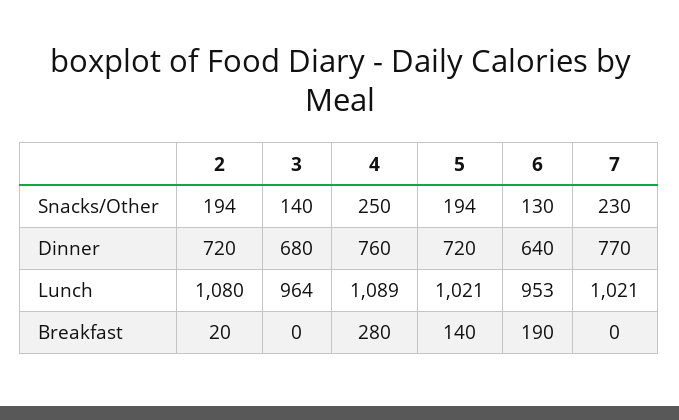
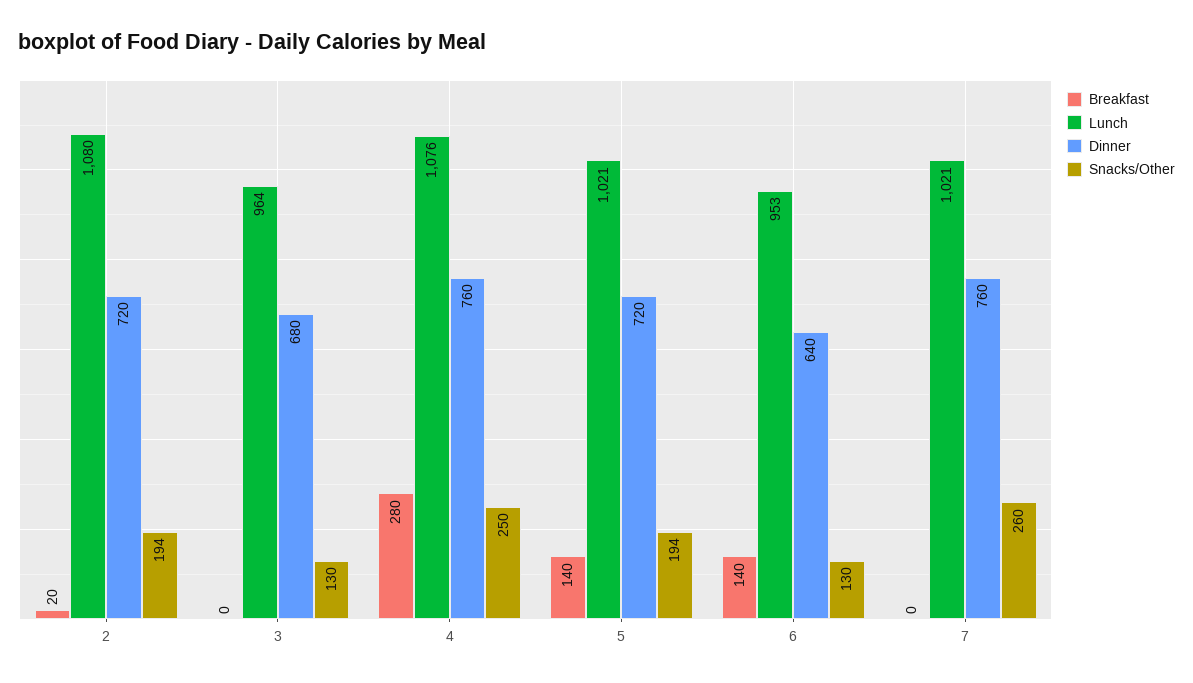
  {
    "Snacks/Other": {
      "2": 194,
-     "3": 140,
+     "3": 130,
      "4": 250,
      "5": 194,
      "6": 130,
-     "7": 230
+     "7": 260
    },
    "Dinner": {
      "2": 720,
      "3": 680,
      "4": 760,
      "5": 720,
      "6": 640,
-     "7": 770
+     "7": 760
    },
    "Lunch": {
      "2": 1080,
      "3": 964,
-     "4": 1089,
+     "4": 1076,
      "5": 1021,
      "6": 953,
      "7": 1021
    },
    "Breakfast": {
      "2": 20,
      "3": 0,
      "4": 280,
      "5": 140,
-     "6": 190,
+     "6": 140,
      "7": 0
    }
  }

